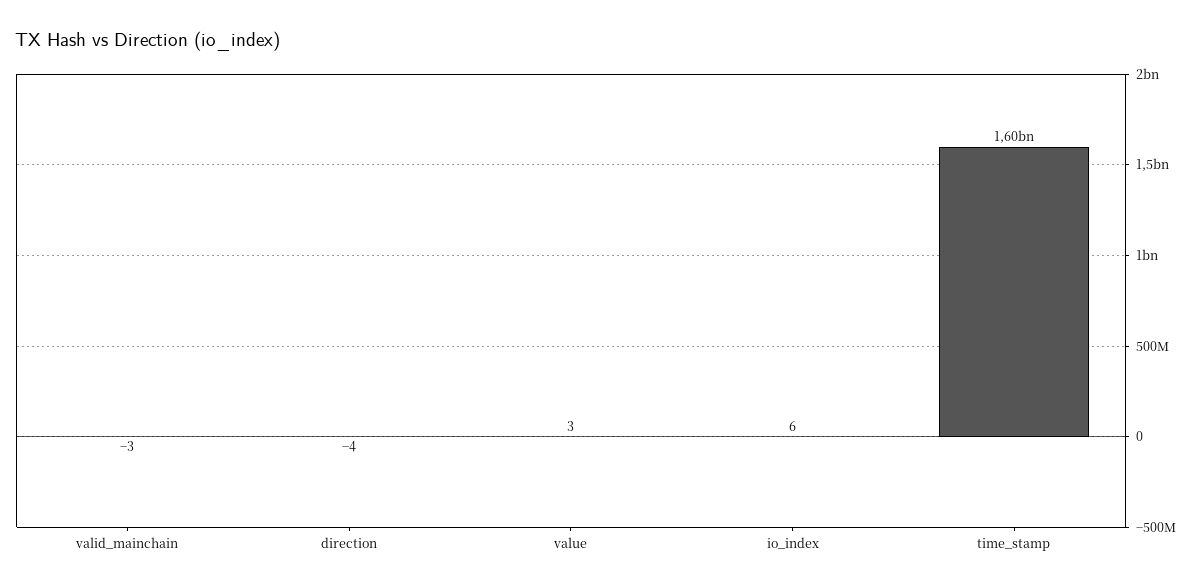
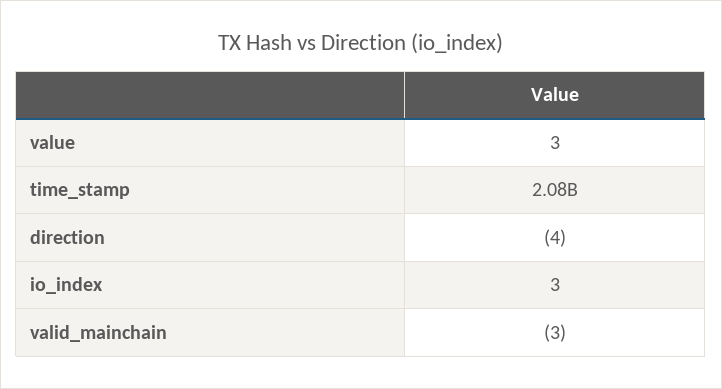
  {
    "valid_mainchain": -3,
    "direction": -4,
    "value": 3,
-   "io_index": 6,
+   "io_index": 3,
-   "time_stamp": 1600000000
+   "time_stamp": 2080000000
  }

